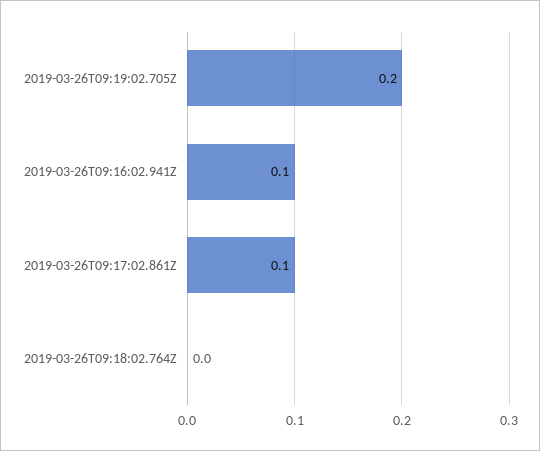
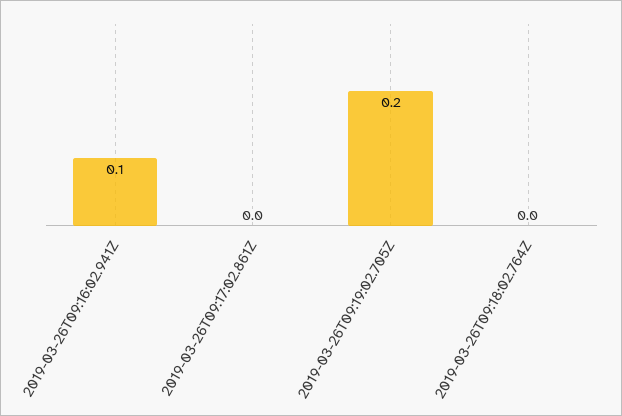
  {
    "2019-03-26T09:19:02.705Z": 0.2,
    "2019-03-26T09:16:02.941Z": 0.1,
-   "2019-03-26T09:17:02.861Z": 0.1,
+   "2019-03-26T09:17:02.861Z": 0,
    "2019-03-26T09:18:02.764Z": 0
  }

